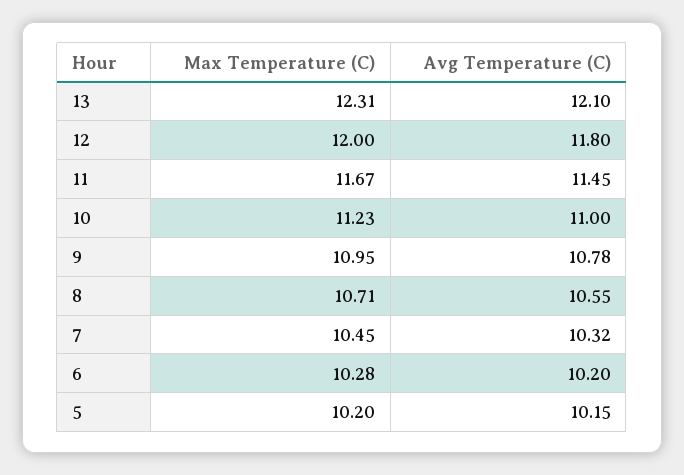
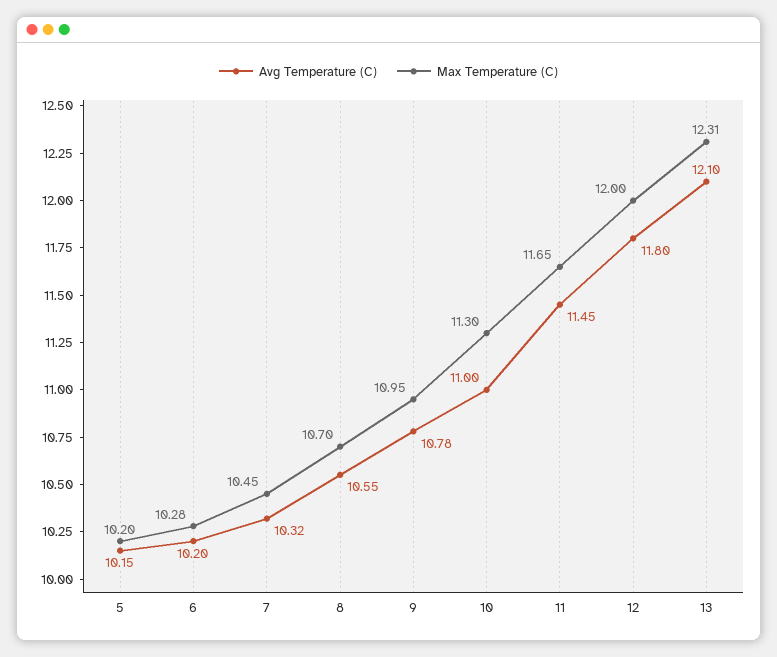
  {
    "Max Temperature (C)": {
      "13": 12.31,
      "12": 12,
-     "11": 11.67,
+     "11": 11.65,
-     "10": 11.23,
+     "10": 11.3,
      "9": 10.95,
-     "8": 10.71,
+     "8": 10.7,
      "7": 10.45,
      "6": 10.28,
      "5": 10.2
    },
    "Avg Temperature (C)": {
      "13": 12.1,
      "12": 11.8,
      "11": 11.45,
      "10": 11,
      "9": 10.78,
      "8": 10.55,
      "7": 10.32,
      "6": 10.2,
      "5": 10.15
    }
  }

